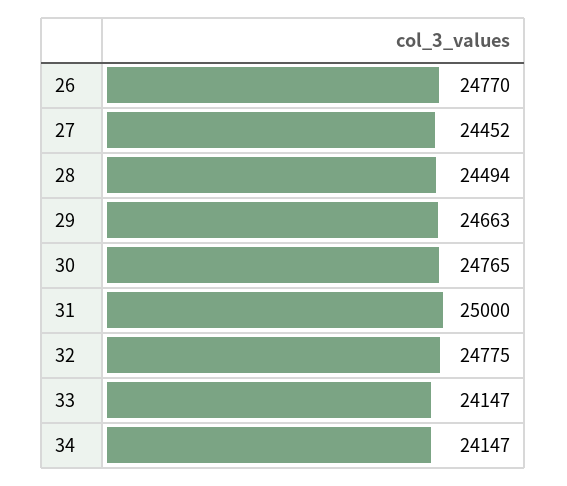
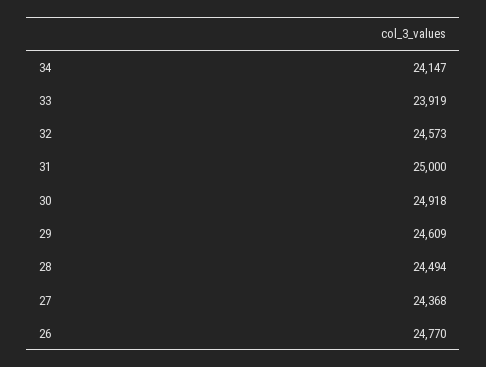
  {
    "26": 24770,
-   "27": 24452,
+   "27": 24368,
    "28": 24494,
-   "29": 24663,
+   "29": 24609,
-   "30": 24765,
+   "30": 24918,
    "31": 25000,
-   "32": 24775,
+   "32": 24573,
-   "33": 24147,
+   "33": 23919,
    "34": 24147
  }

